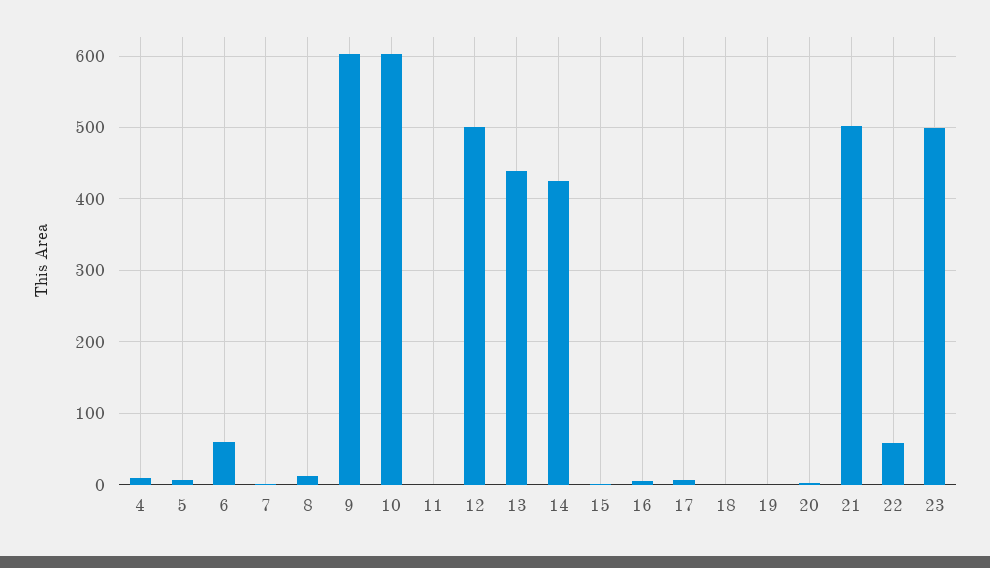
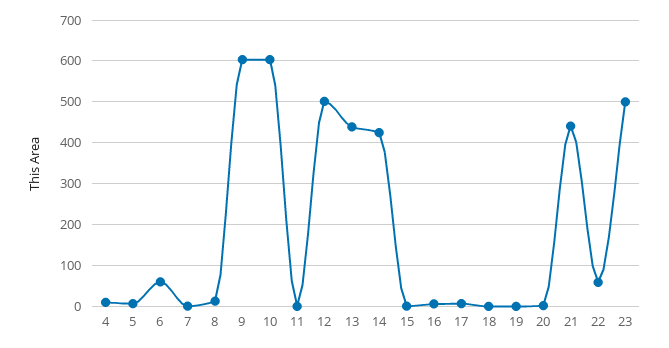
  {
    "4": 10,
    "5": 10,
    "6": 60,
    "7": 0,
    "8": 10,
    "9": 600,
    "10": 600,
    "11": 0,
    "12": 500,
    "13": 440,
    "14": 430,
    "15": 0,
    "16": 10,
    "17": 10,
    "18": 0,
    "19": 0,
    "20": 0,
-   "21": 500,
+   "21": 440,
    "22": 60,
    "23": 500
  }

